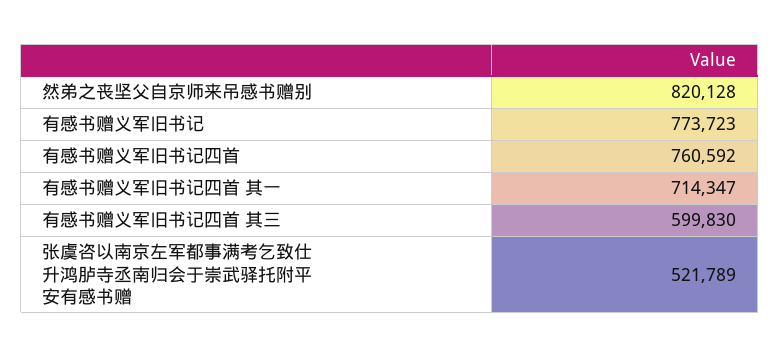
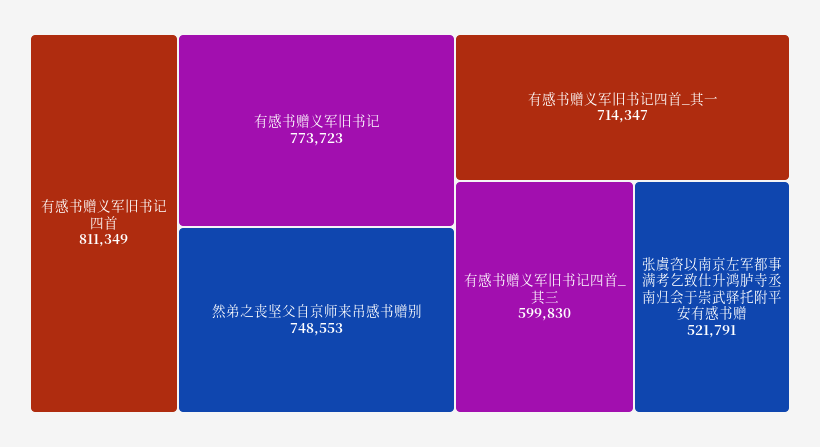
  {
-   "然弟之丧坚父自京师来吊感书赠别": 820128,
+   "然弟之丧坚父自京师来吊感书赠别": 748553,
    "有感书赠义军旧书记": 773723,
-   "有感书赠义军旧书记四首": 760592,
+   "有感书赠义军旧书记四首": 811349,
    "有感书赠义军旧书记四首 其一": 714347,
    "有感书赠义军旧书记四首 其三": 599830,
-   "张虞咨以南京左军都事满考乞致仕升鸿胪寺丞南归会于崇武驿托附平安有感书赠": 521789
+   "张虞咨以南京左军都事满考乞致仕升鸿胪寺丞南归会于崇武驿托附平安有感书赠": 521791
  }

